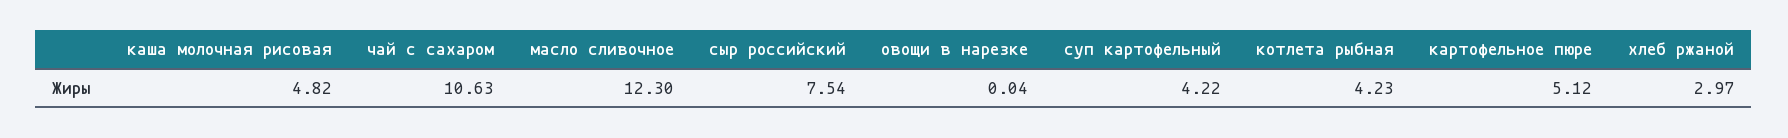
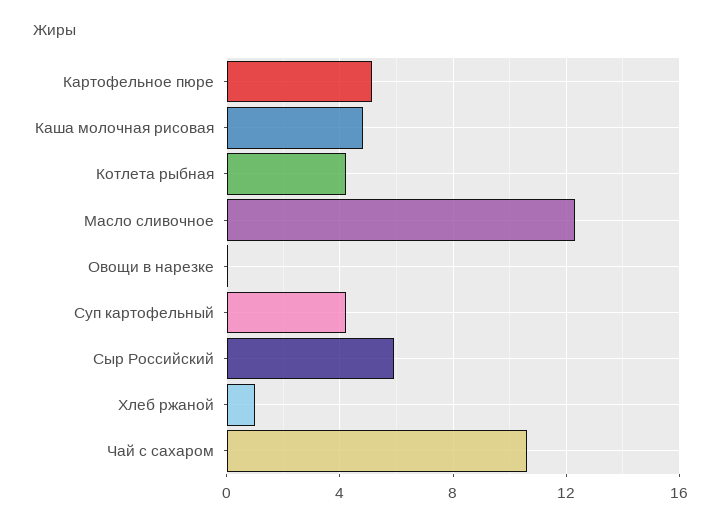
  {
    "каша молочная рисовая": 4.82,
    "чай с сахаром": 10.63,
    "масло сливочное": 12.3,
-   "сыр российский": 7.54,
+   "сыр российский": 6,
    "овощи в нарезке": 0.04,
    "суп картофельный": 4.22,
    "котлета рыбная": 4.23,
    "картофельное пюре": 5.12,
-   "хлеб ржаной": 2.97
+   "хлеб ржаной": 1
  }

